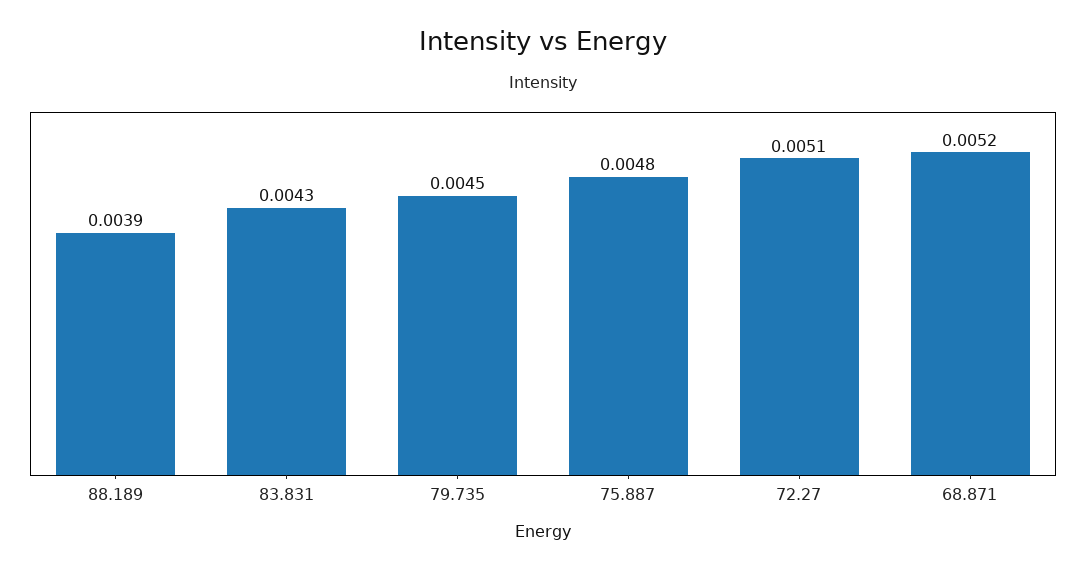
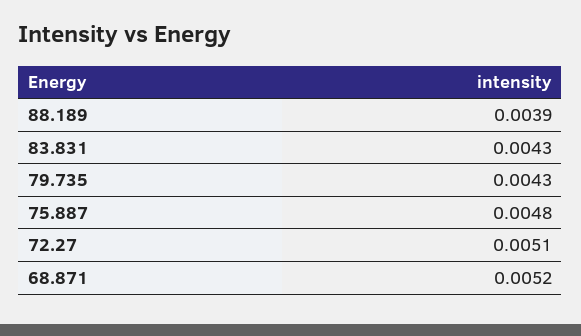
  {
    "88.189": 0.0039,
    "83.831": 0.0043,
-   "79.735": 0.0045,
+   "79.735": 0.0043,
    "75.887": 0.0048,
    "72.27": 0.0051,
    "68.871": 0.0052
  }

